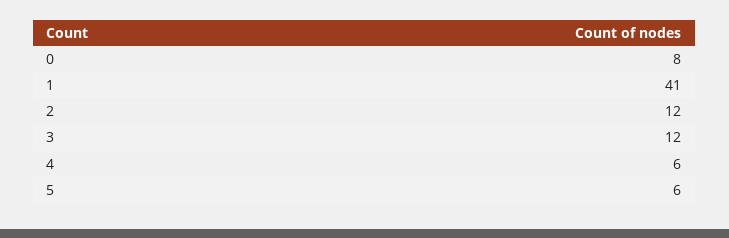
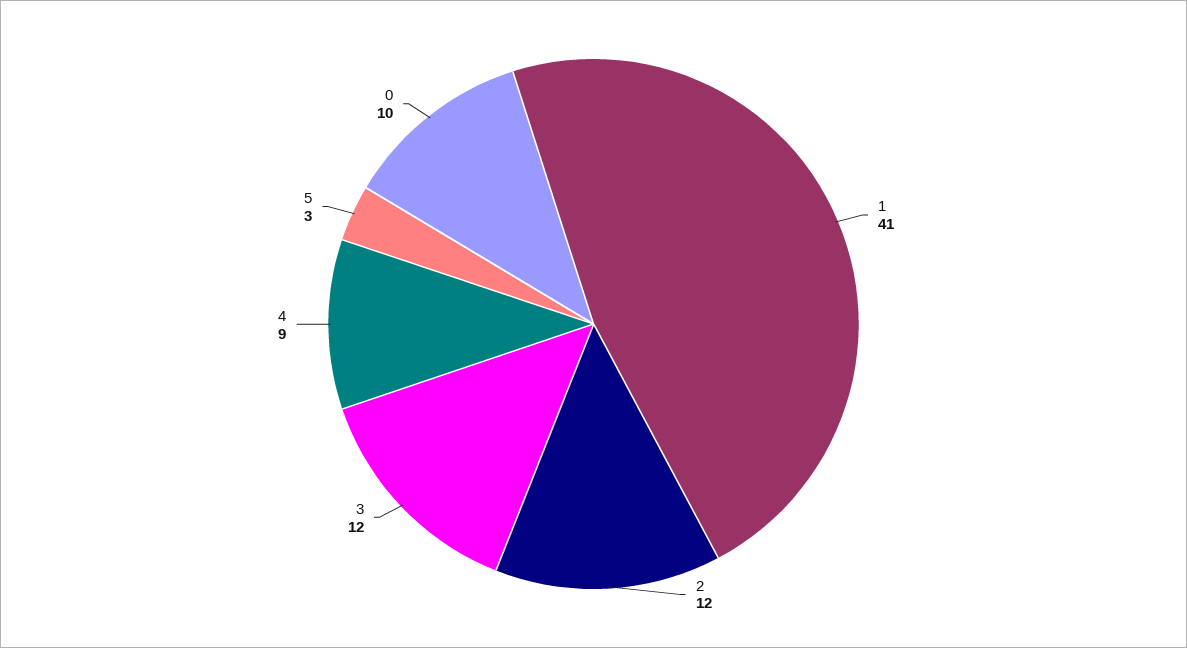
  {
-   "0": 8,
+   "0": 10,
    "1": 41,
    "2": 12,
    "3": 12,
-   "4": 6,
+   "4": 9,
-   "5": 6
+   "5": 3
  }

